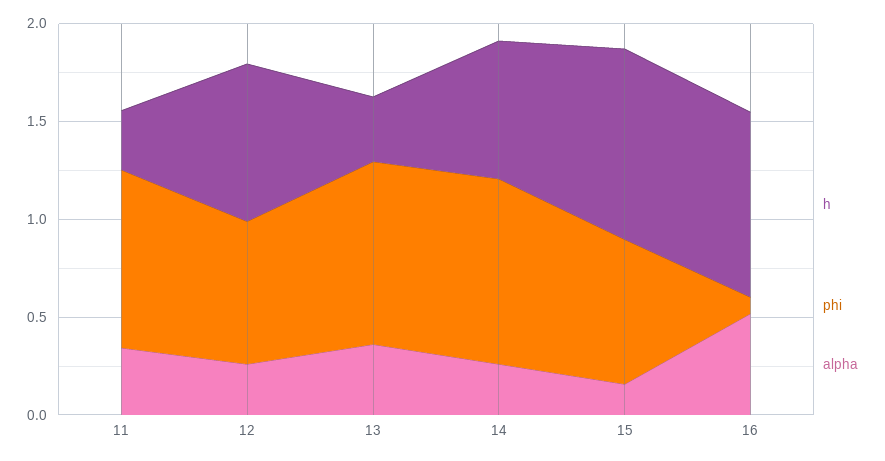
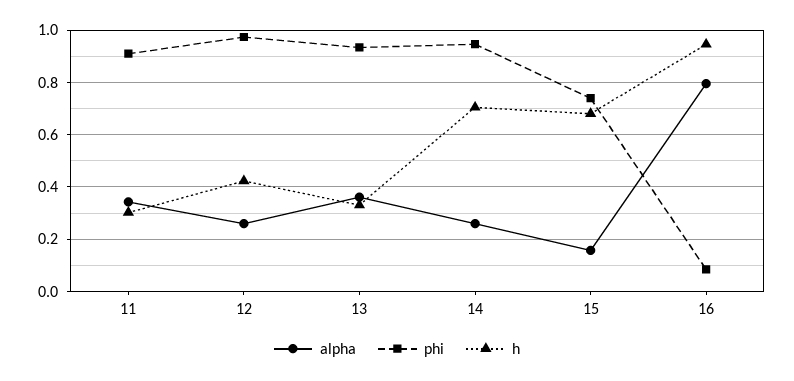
  {
    "h": {
      "11": 0.3,
-     "12": 0.8,
+     "12": 0.425,
      "13": 0.325,
      "14": 0.7,
-     "15": 1,
+     "15": 0.675,
      "16": 0.95
    },
    "phi": {
      "11": 0.9,
-     "12": 0.7,
+     "12": 0.975,
      "13": 0.925,
      "14": 0.95,
      "15": 0.75,
      "16": 0.075
    },
    "alpha": {
      "11": 0.35,
      "12": 0.25,
      "13": 0.35,
      "14": 0.25,
      "15": 0.15,
-     "16": 0.5
+     "16": 0.8
    }
  }

